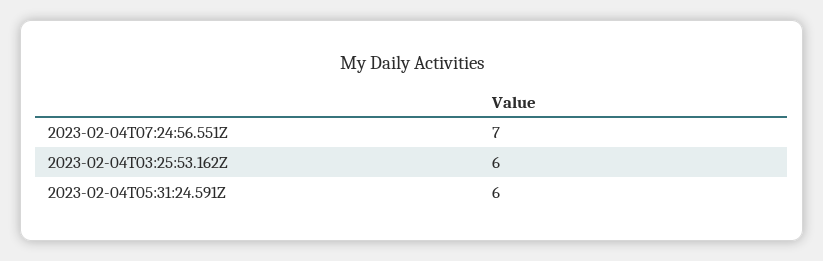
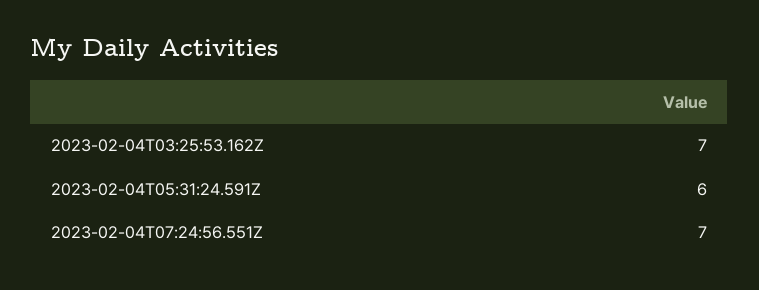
  {
    "2023-02-04T07:24:56.551Z": 7,
-   "2023-02-04T03:25:53.162Z": 6,
+   "2023-02-04T03:25:53.162Z": 7,
    "2023-02-04T05:31:24.591Z": 6
  }

